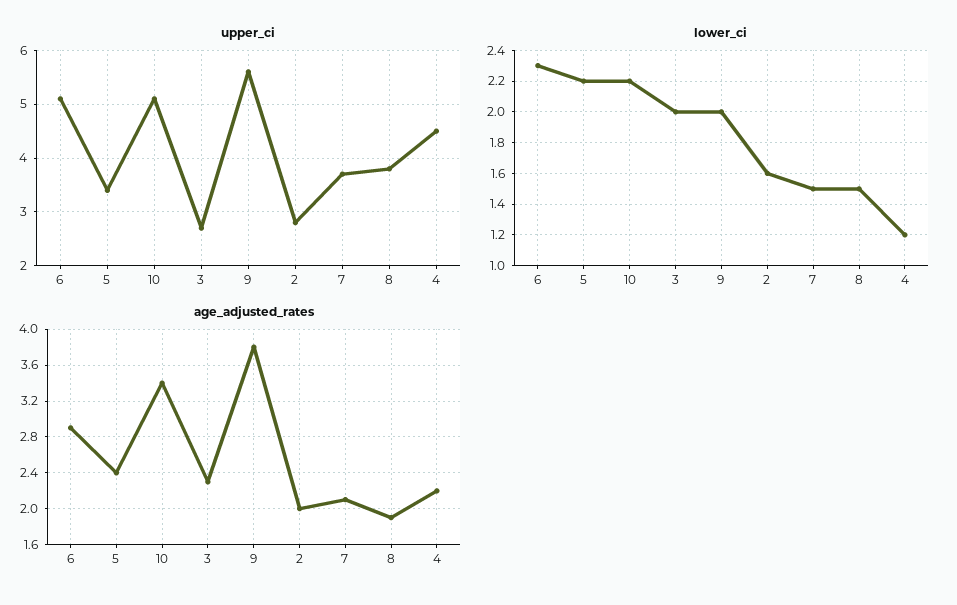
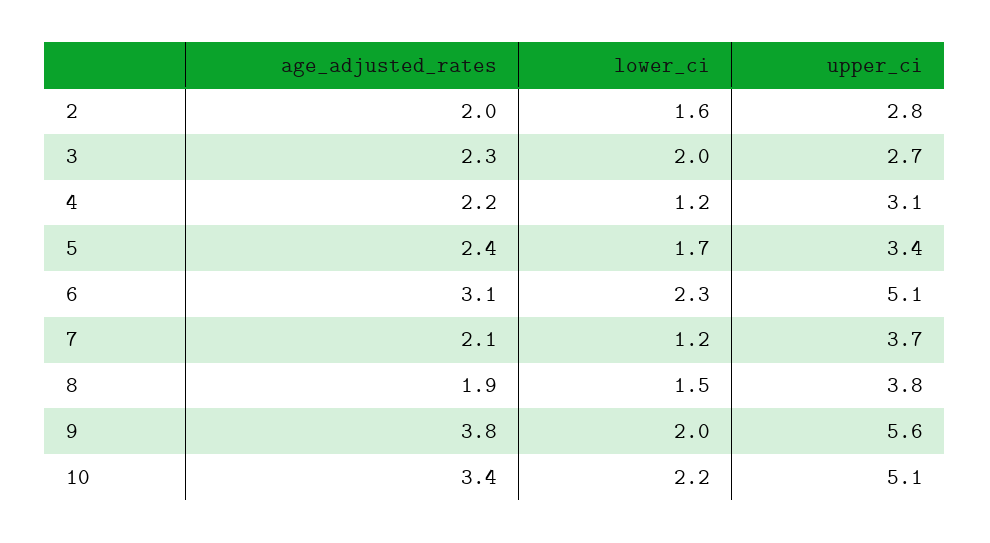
  {
    "upper_ci": {
      "6": 5.1,
      "5": 3.4,
      "10": 5.1,
      "3": 2.7,
      "9": 5.6,
      "2": 2.8,
      "7": 3.7,
      "8": 3.8,
-     "4": 4.5
+     "4": 3.1
    },
    "lower_ci": {
      "6": 2.3,
-     "5": 2.2,
+     "5": 1.7,
      "10": 2.2,
      "3": 2,
      "9": 2,
      "2": 1.6,
-     "7": 1.5,
+     "7": 1.2,
      "8": 1.5,
      "4": 1.2
    },
    "age_adjusted_rates": {
-     "6": 2.9,
+     "6": 3.1,
      "5": 2.4,
      "10": 3.4,
      "3": 2.3,
      "9": 3.8,
      "2": 2,
      "7": 2.1,
      "8": 1.9,
      "4": 2.2
    }
  }

